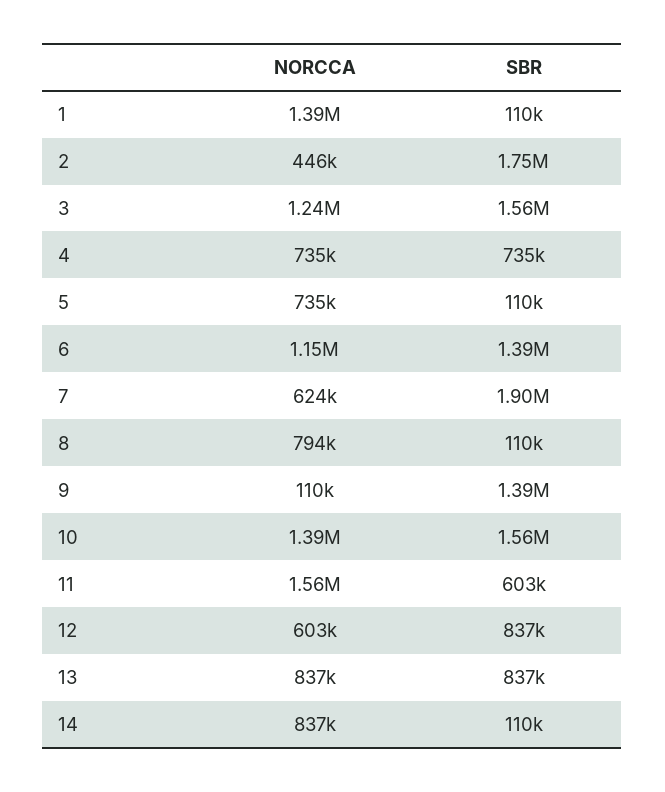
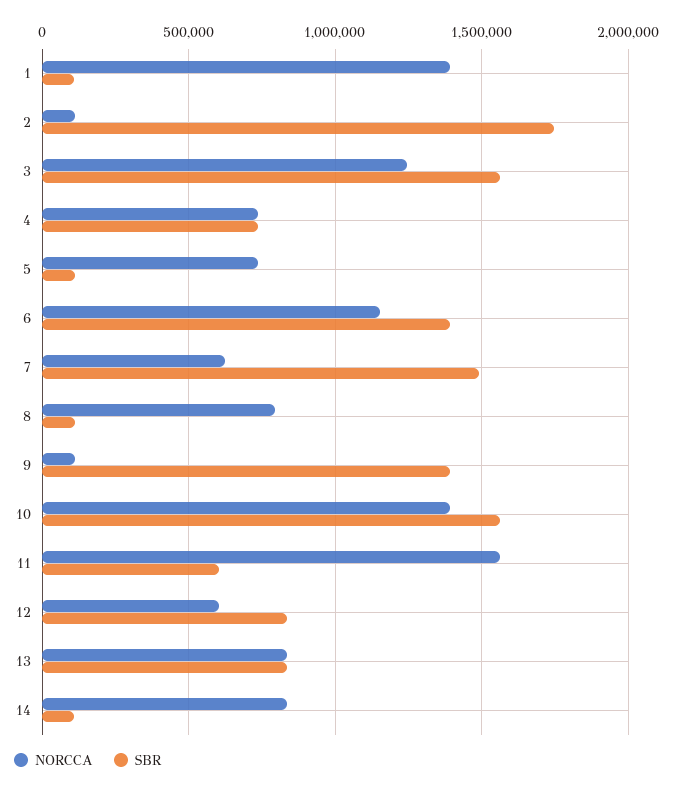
  {
    "NORCCA": {
      "1": 1390000,
-     "2": 446000,
+     "2": 100000,
      "3": 1240000,
      "4": 735000,
      "5": 735000,
      "6": 1150000,
      "7": 624000,
      "8": 794000,
      "9": 110000,
      "10": 1390000,
      "11": 1560000,
      "12": 603000,
      "13": 837000,
      "14": 837000
    },
    "SBR": {
      "1": 110000,
      "2": 1750000,
      "3": 1560000,
      "4": 735000,
      "5": 110000,
      "6": 1390000,
-     "7": 1900000,
+     "7": 1500000,
      "8": 110000,
      "9": 1390000,
      "10": 1560000,
      "11": 603000,
      "12": 837000,
      "13": 837000,
      "14": 110000
    }
  }

